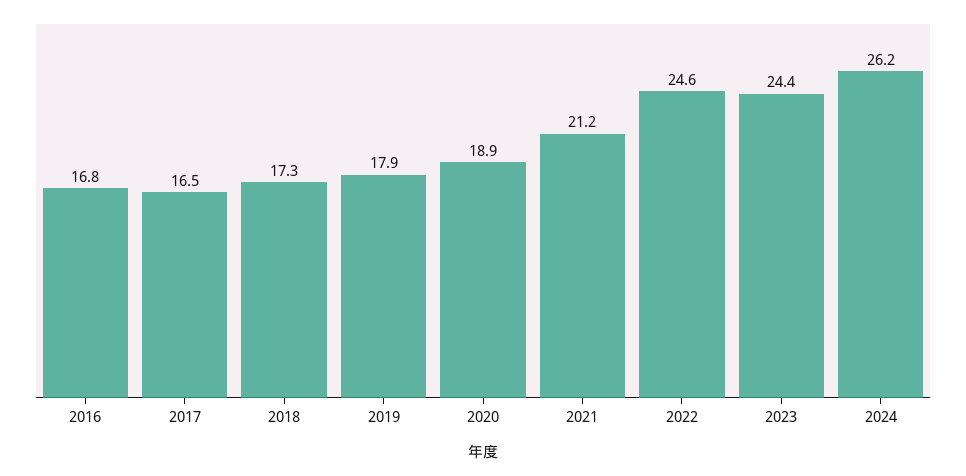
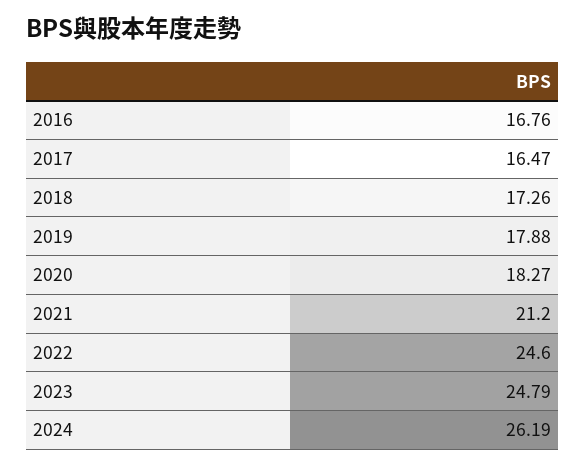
  {
    "2016": 16.76,
    "2017": 16.47,
    "2018": 17.26,
    "2019": 17.88,
-   "2020": 18.9,
+   "2020": 18.27,
    "2021": 21.2,
    "2022": 24.6,
-   "2023": 24.4,
+   "2023": 24.79,
    "2024": 26.19
  }

